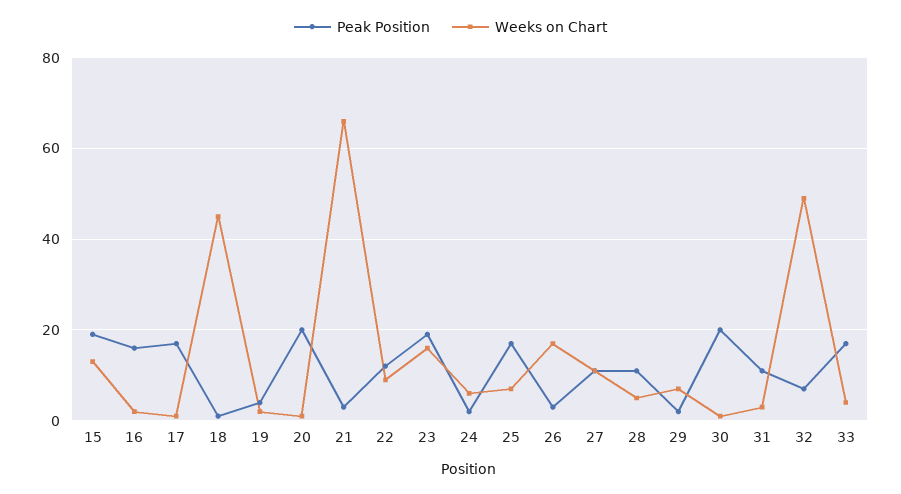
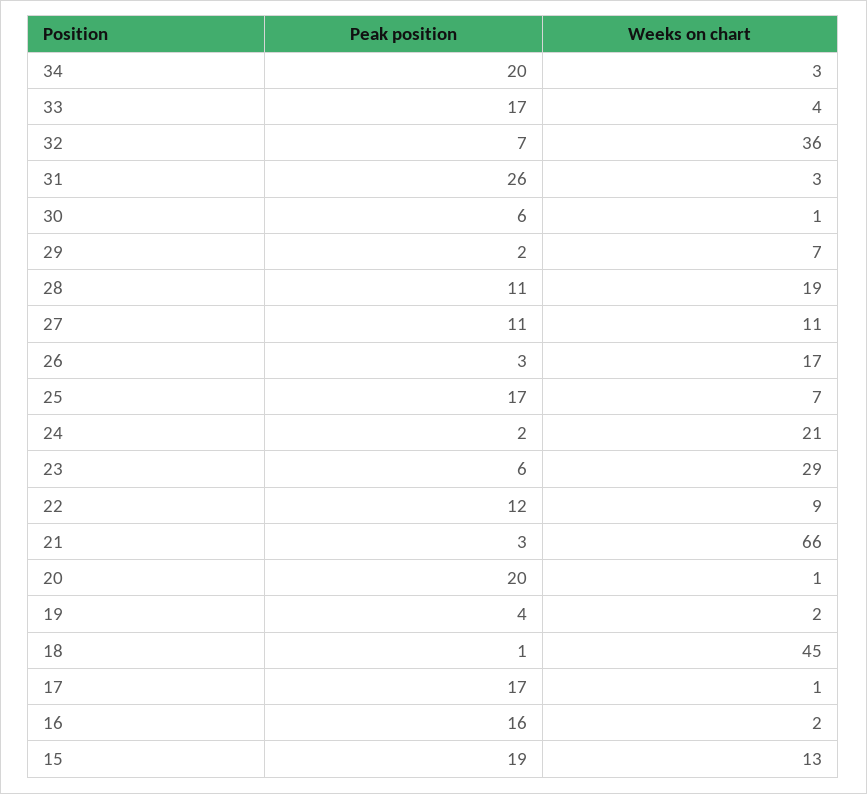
  {
    "Peak Position": {
      "15": 19,
      "16": 16,
      "17": 17,
      "18": 1,
      "19": 4,
      "20": 20,
      "21": 3,
      "22": 12,
-     "23": 20,
+     "23": 6,
      "24": 2,
      "25": 17,
      "26": 3,
      "27": 11,
      "28": 11,
      "29": 2,
-     "30": 20,
+     "30": 6,
-     "31": 10,
+     "31": 26,
      "32": 7,
-     "33": 17
+     "33": 17,
+     "34": 20
    },
    "Weeks on Chart": {
      "15": 13,
      "16": 2,
      "17": 1,
      "18": 45,
      "19": 2,
      "20": 1,
      "21": 66,
      "22": 9,
-     "23": 15,
+     "23": 29,
-     "24": 5,
+     "24": 21,
      "25": 7,
      "26": 17,
      "27": 11,
-     "28": 5,
+     "28": 19,
      "29": 7,
      "30": 1,
      "31": 3,
-     "32": 50,
+     "32": 36,
-     "33": 4
+     "33": 4,
+     "34": 3
    }
  }

